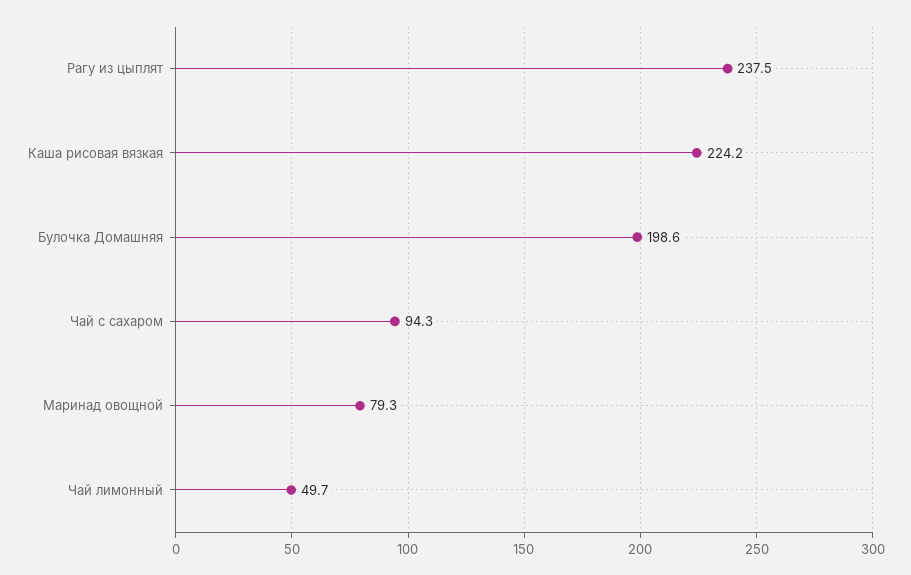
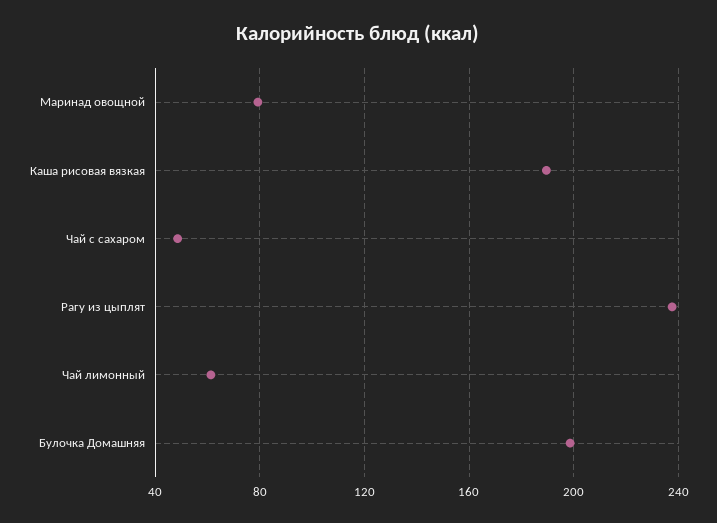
  {
    "Рагу из цыплят": 237.5,
-   "Каша рисовая вязкая": 224.2,
+   "Каша рисовая вязкая": 190,
    "Булочка Домашняя": 198.6,
-   "Чай с сахаром": 94.3,
+   "Чай с сахаром": 50,
    "Маринад овощной": 79.3,
-   "Чай лимонный": 49.7
+   "Чай лимонный": 60
  }

